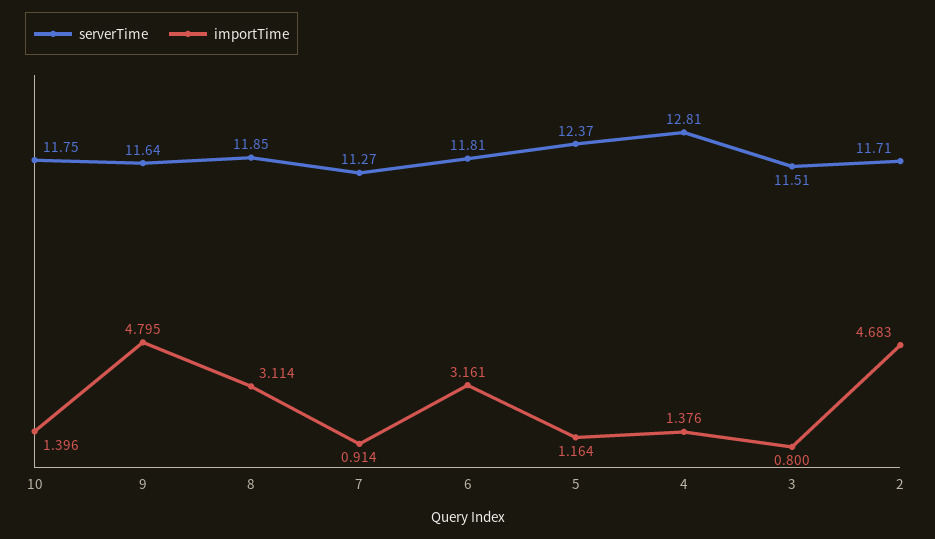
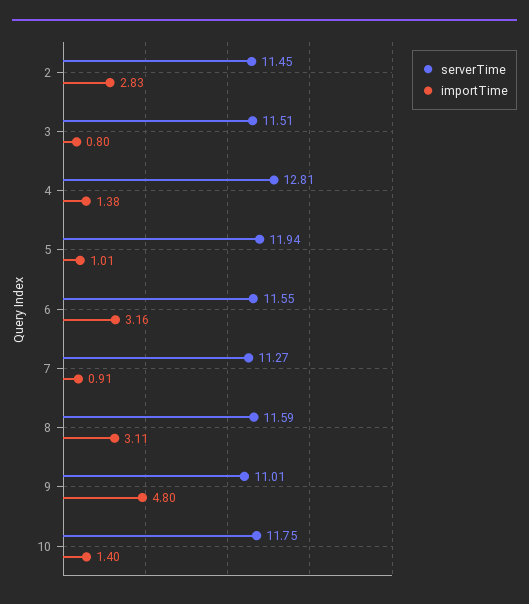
  {
    "serverTime": {
      "10": 11.75,
-     "9": 11.64,
+     "9": 11.01,
-     "8": 11.85,
+     "8": 11.59,
      "7": 11.27,
-     "6": 11.81,
+     "6": 11.55,
-     "5": 12.37,
+     "5": 11.94,
      "4": 12.81,
      "3": 11.51,
-     "2": 11.71
+     "2": 11.45
    },
    "importTime": {
      "10": 1.396,
      "9": 4.795,
      "8": 3.114,
      "7": 0.914,
      "6": 3.161,
-     "5": 1.164,
+     "5": 1.01,
      "4": 1.376,
      "3": 0.8,
-     "2": 4.683
+     "2": 2.83
    }
  }

